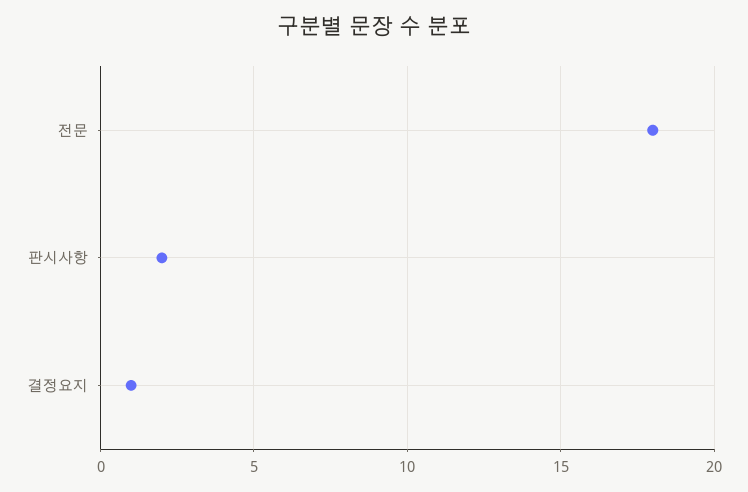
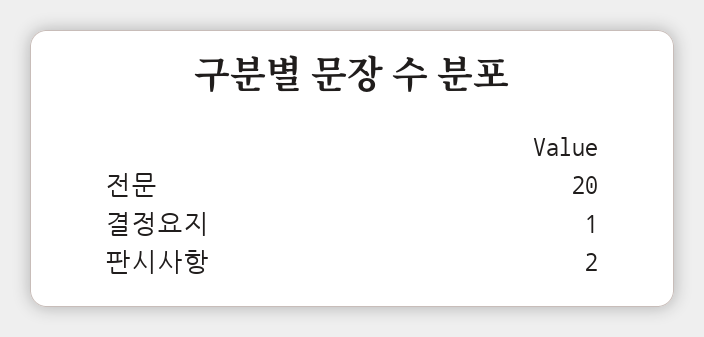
  {
-   "전문": 18,
+   "전문": 20,
    "판시사항": 2,
    "결정요지": 1
  }

